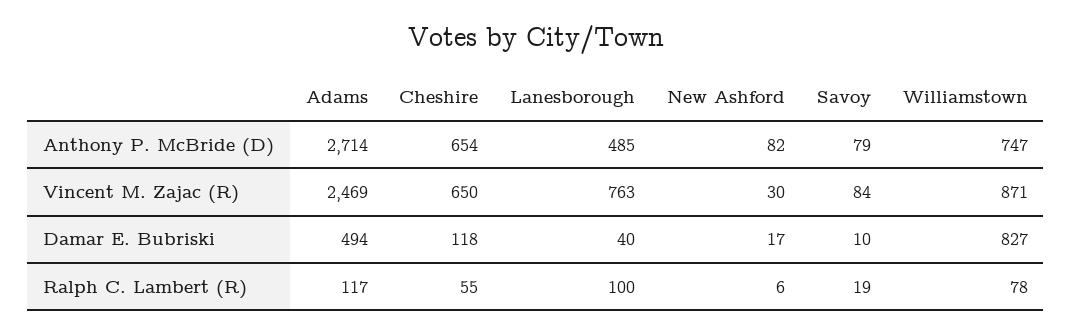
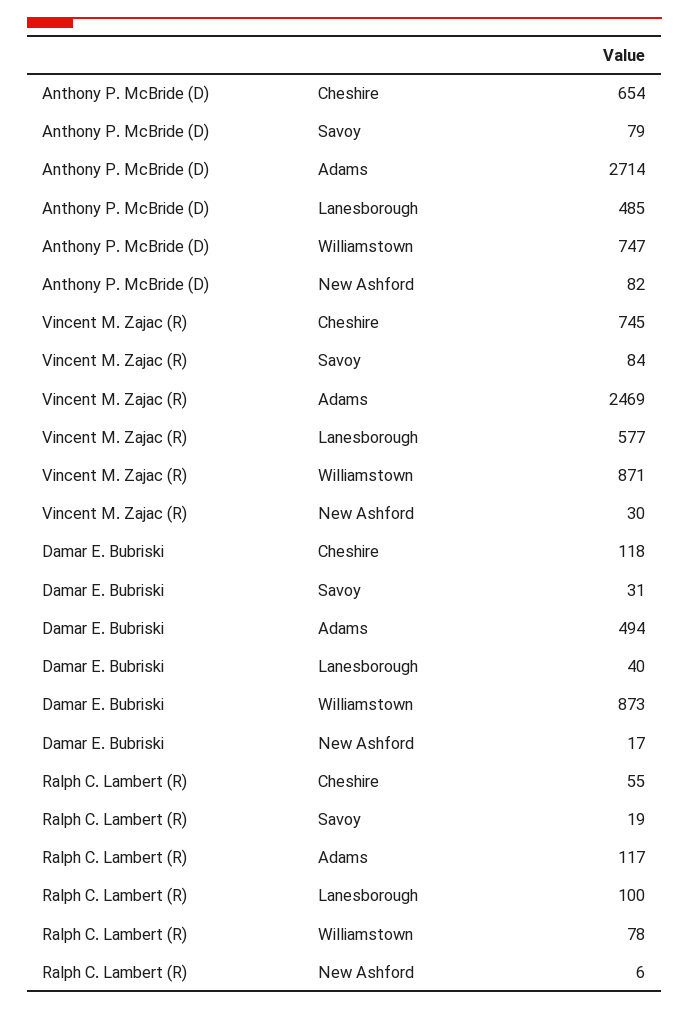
  {
    "Adams": {
      "Anthony P. McBride (D)": 2714,
      "Vincent M. Zajac (R)": 2469,
      "Damar E. Bubriski": 494,
      "Ralph C. Lambert (R)": 117
    },
    "Cheshire": {
      "Anthony P. McBride (D)": 654,
-     "Vincent M. Zajac (R)": 650,
+     "Vincent M. Zajac (R)": 745,
      "Damar E. Bubriski": 118,
      "Ralph C. Lambert (R)": 55
    },
    "Lanesborough": {
      "Anthony P. McBride (D)": 485,
-     "Vincent M. Zajac (R)": 763,
+     "Vincent M. Zajac (R)": 577,
      "Damar E. Bubriski": 40,
      "Ralph C. Lambert (R)": 100
    },
    "New Ashford": {
      "Anthony P. McBride (D)": 82,
      "Vincent M. Zajac (R)": 30,
      "Damar E. Bubriski": 17,
      "Ralph C. Lambert (R)": 6
    },
    "Savoy": {
      "Anthony P. McBride (D)": 79,
      "Vincent M. Zajac (R)": 84,
-     "Damar E. Bubriski": 10,
+     "Damar E. Bubriski": 31,
      "Ralph C. Lambert (R)": 19
    },
    "Williamstown": {
      "Anthony P. McBride (D)": 747,
      "Vincent M. Zajac (R)": 871,
-     "Damar E. Bubriski": 827,
+     "Damar E. Bubriski": 873,
      "Ralph C. Lambert (R)": 78
    }
  }

